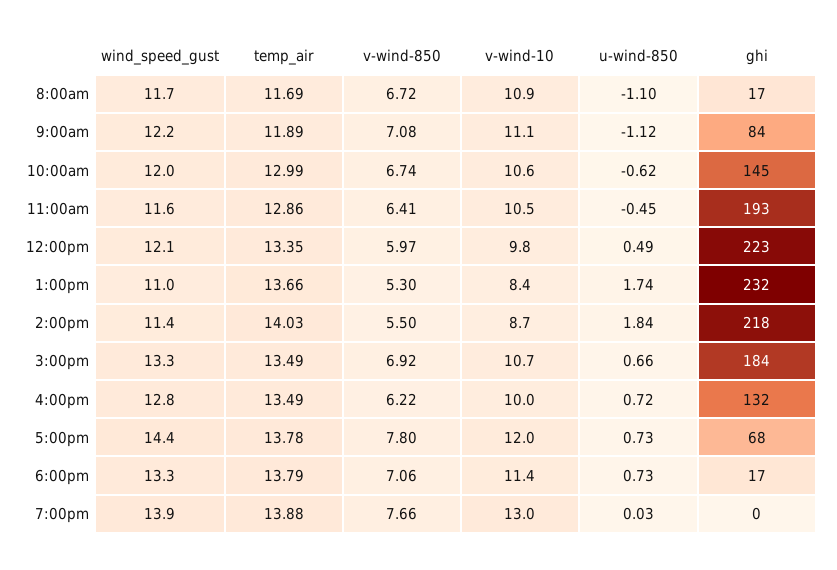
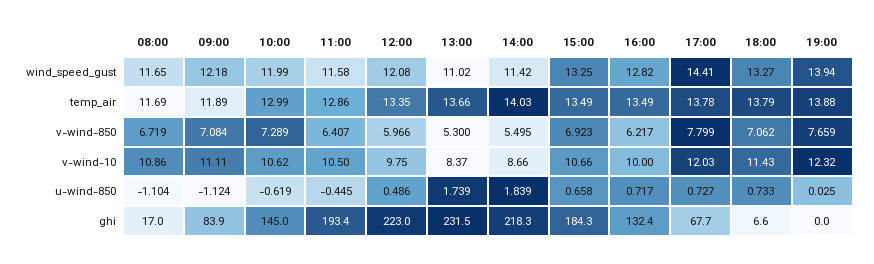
  {
    "wind_speed_gust": {
      "8:00am": 11.65,
      "9:00am": 12.18,
      "10:00am": 11.99,
      "11:00am": 11.58,
      "12:00pm": 12.08,
      "1:00pm": 11.02,
      "2:00pm": 11.42,
      "3:00pm": 13.25,
      "4:00pm": 12.82,
      "5:00pm": 14.41,
      "6:00pm": 13.27,
      "7:00pm": 13.94
    },
    "temp_air": {
      "8:00am": 11.69,
      "9:00am": 11.89,
      "10:00am": 12.99,
      "11:00am": 12.86,
      "12:00pm": 13.35,
      "1:00pm": 13.66,
      "2:00pm": 14.03,
      "3:00pm": 13.49,
      "4:00pm": 13.49,
      "5:00pm": 13.78,
      "6:00pm": 13.79,
      "7:00pm": 13.88
    },
    "v-wind-850": {
      "8:00am": 6.719,
      "9:00am": 7.084,
-     "10:00am": 6.74,
+     "10:00am": 7.289,
      "11:00am": 6.407,
      "12:00pm": 5.966,
      "1:00pm": 5.3,
      "2:00pm": 5.495,
      "3:00pm": 6.923,
      "4:00pm": 6.217,
      "5:00pm": 7.799,
      "6:00pm": 7.062,
      "7:00pm": 7.659
    },
    "v-wind-10": {
      "8:00am": 10.86,
      "9:00am": 11.11,
      "10:00am": 10.62,
      "11:00am": 10.5,
      "12:00pm": 9.75,
      "1:00pm": 8.37,
      "2:00pm": 8.66,
      "3:00pm": 10.66,
      "4:00pm": 10,
      "5:00pm": 12.03,
      "6:00pm": 11.43,
-     "7:00pm": 13
+     "7:00pm": 12.32
    },
    "u-wind-850": {
      "8:00am": -1.104,
      "9:00am": -1.124,
      "10:00am": -0.619,
      "11:00am": -0.445,
      "12:00pm": 0.486,
      "1:00pm": 1.739,
      "2:00pm": 1.839,
      "3:00pm": 0.658,
      "4:00pm": 0.717,
      "5:00pm": 0.727,
      "6:00pm": 0.733,
      "7:00pm": 0.025
    },
    "ghi": {
      "8:00am": 17,
      "9:00am": 83.9,
      "10:00am": 145,
      "11:00am": 193.4,
      "12:00pm": 223,
      "1:00pm": 231.5,
      "2:00pm": 218.3,
      "3:00pm": 184.3,
      "4:00pm": 132.4,
      "5:00pm": 67.7,
-     "6:00pm": 17,
+     "6:00pm": 6.6,
      "7:00pm": 0
    }
  }

